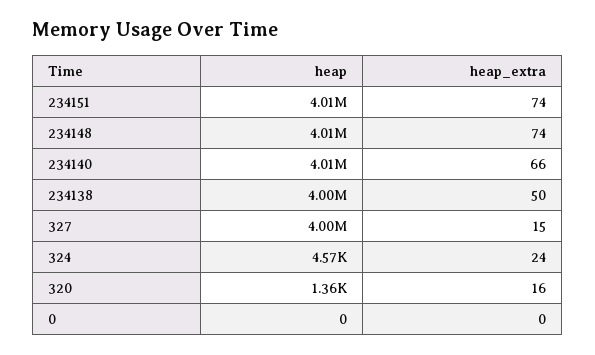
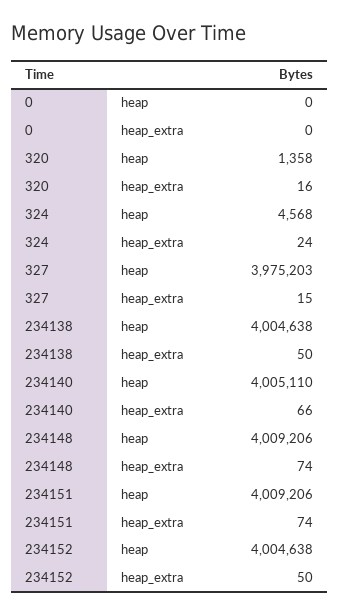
  {
    "heap": {
      "234151": 4009206,
      "234148": 4009206,
      "234140": 4005110,
      "234138": 4004638,
-     "327": 4000000,
+     "327": 3975203,
      "324": 4568,
      "320": 1358,
-     "0": 0
+     "0": 0,
+     "234152": 4004638
    },
    "heap_extra": {
      "234151": 74,
      "234148": 74,
      "234140": 66,
      "234138": 50,
      "327": 15,
      "324": 24,
      "320": 16,
-     "0": 0
+     "0": 0,
+     "234152": 50
    }
  }

